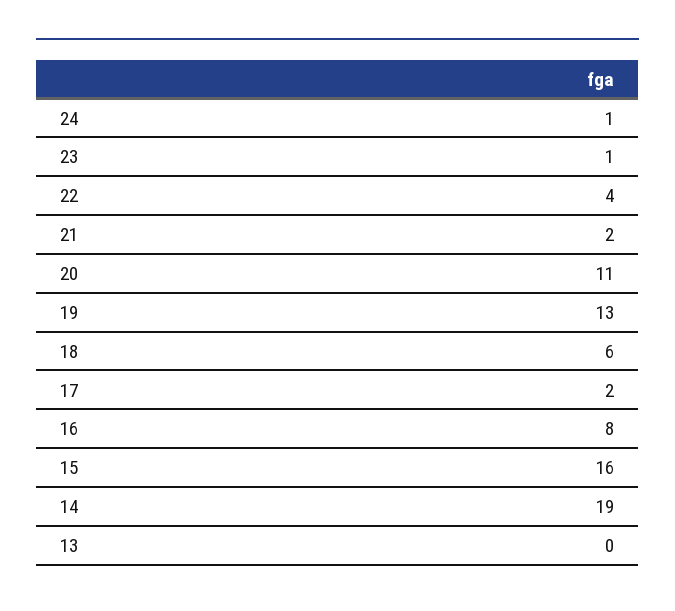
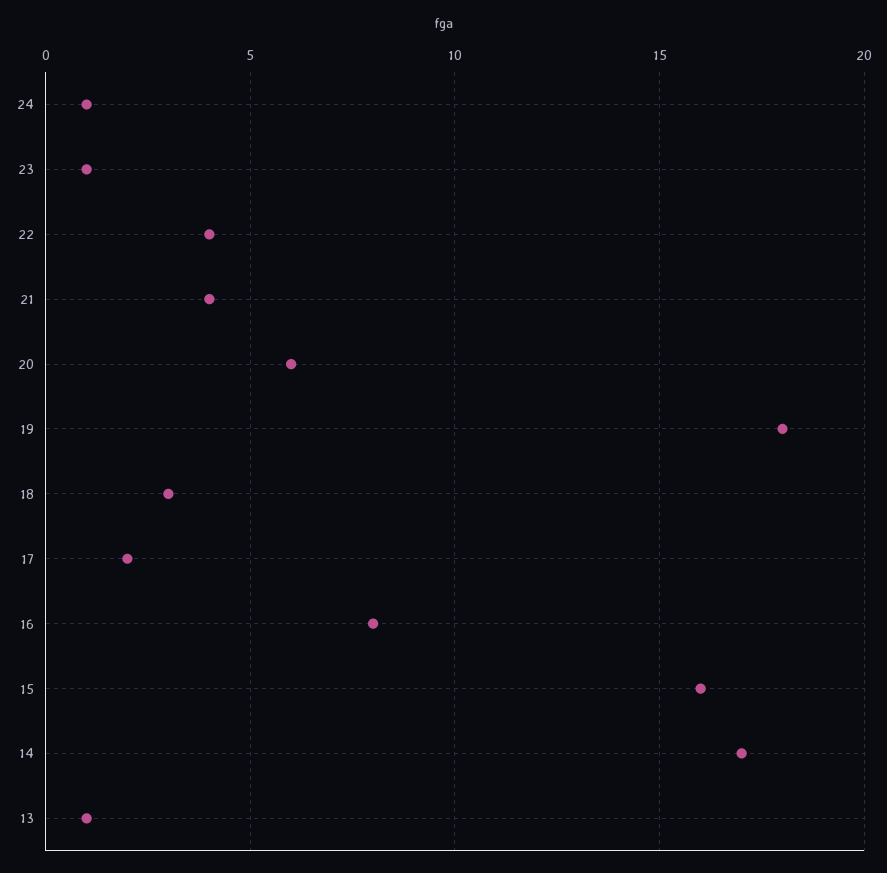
  {
    "24": 1,
    "23": 1,
    "22": 4,
-   "21": 2,
+   "21": 4,
-   "20": 11,
+   "20": 6,
-   "19": 13,
+   "19": 18,
-   "18": 6,
+   "18": 3,
    "17": 2,
    "16": 8,
    "15": 16,
-   "14": 19,
+   "14": 17,
-   "13": 0
+   "13": 1
  }

